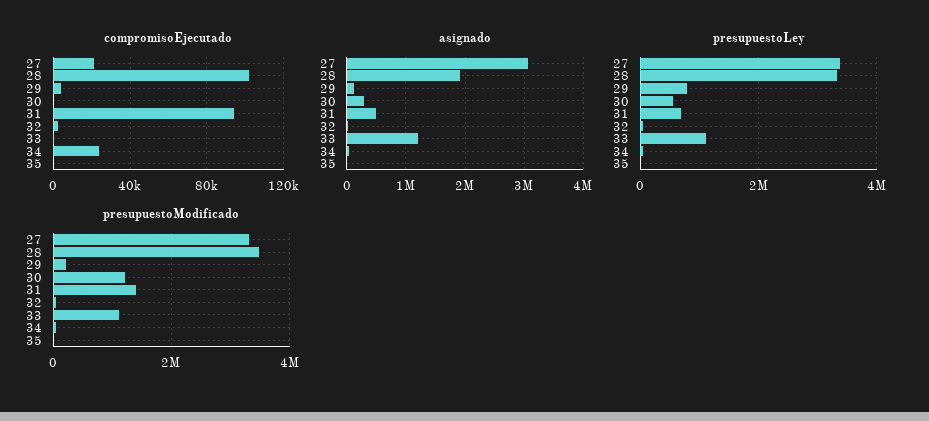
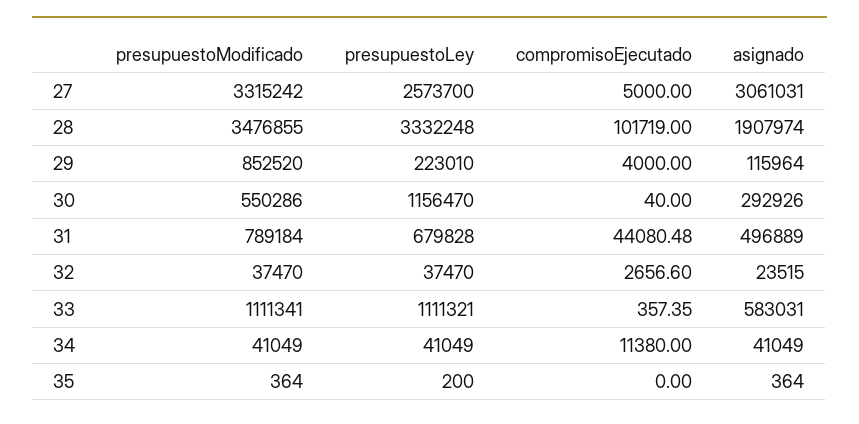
  {
    "compromisoEjecutado": {
-     "27": 20000,
+     "27": 5000,
      "28": 101719,
      "29": 4000,
      "30": 40,
-     "31": 95000,
+     "31": 44080.48,
      "32": 2656.6,
      "33": 357.35,
-     "34": 25000,
+     "34": 11380,
      "35": 0
    },
    "asignado": {
      "27": 3061031,
      "28": 1907974,
      "29": 115964,
      "30": 292926,
      "31": 496889,
      "32": 23515,
-     "33": 1200000,
+     "33": 583031,
      "34": 41049,
      "35": 364
    },
    "presupuestoLey": {
-     "27": 3400000,
+     "27": 2573700,
      "28": 3332248,
-     "29": 800000,
+     "29": 223010,
-     "30": 600000,
+     "30": 1156470,
      "31": 679828,
      "32": 37470,
      "33": 1111321,
      "34": 41049,
      "35": 200
    },
    "presupuestoModificado": {
      "27": 3315242,
      "28": 3476855,
-     "29": 200000,
+     "29": 852520,
-     "30": 1200000,
+     "30": 550286,
-     "31": 1400000,
+     "31": 789184,
      "32": 37470,
      "33": 1111341,
      "34": 41049,
      "35": 364
    }
  }

